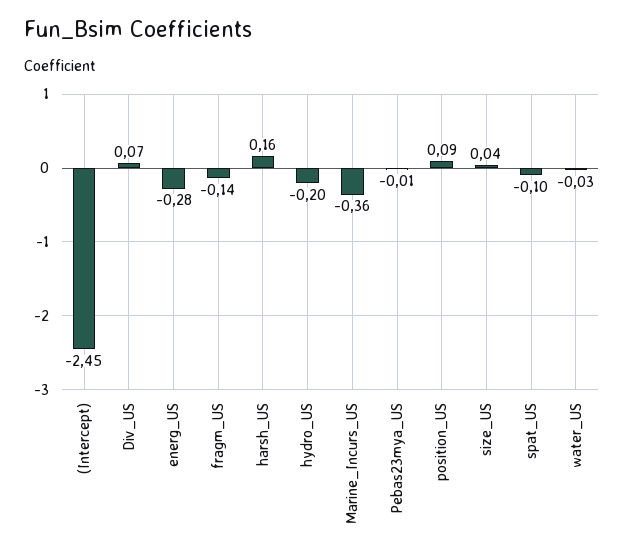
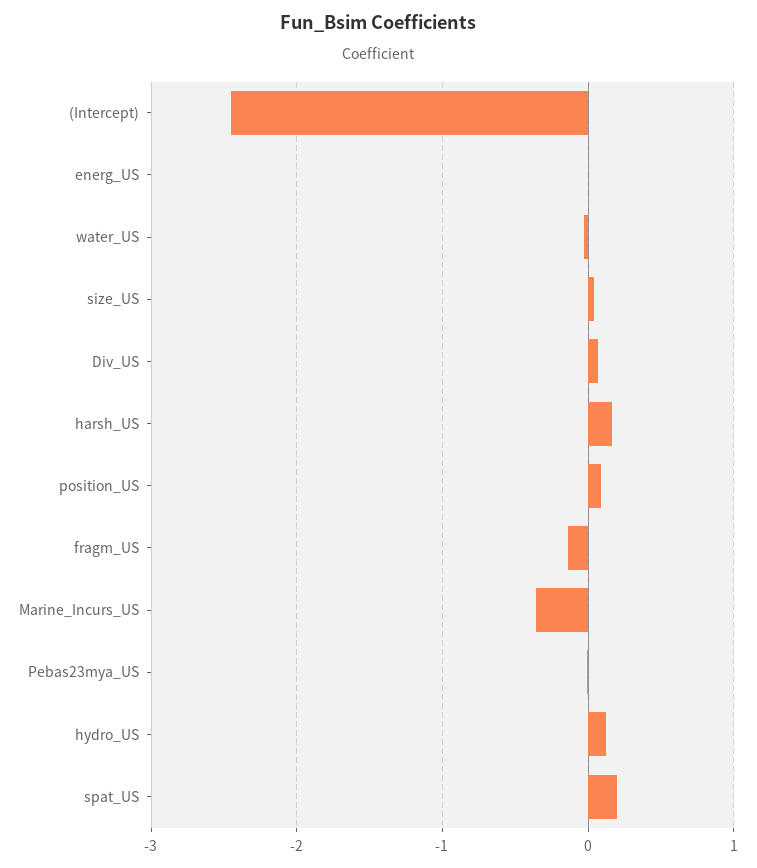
  {
    "(Intercept)": -2.45,
    "Div_US": 0.07,
-   "energ_US": -0.28,
+   "energ_US": 0,
    "fragm_US": -0.14,
    "harsh_US": 0.16,
-   "hydro_US": -0.2,
+   "hydro_US": 0.1,
    "Marine_Incurs_US": -0.36,
    "Pebas23mya_US": -0.01,
    "position_US": 0.09,
    "size_US": 0.04,
-   "spat_US": -0.1,
+   "spat_US": 0.2,
    "water_US": -0.03
  }

